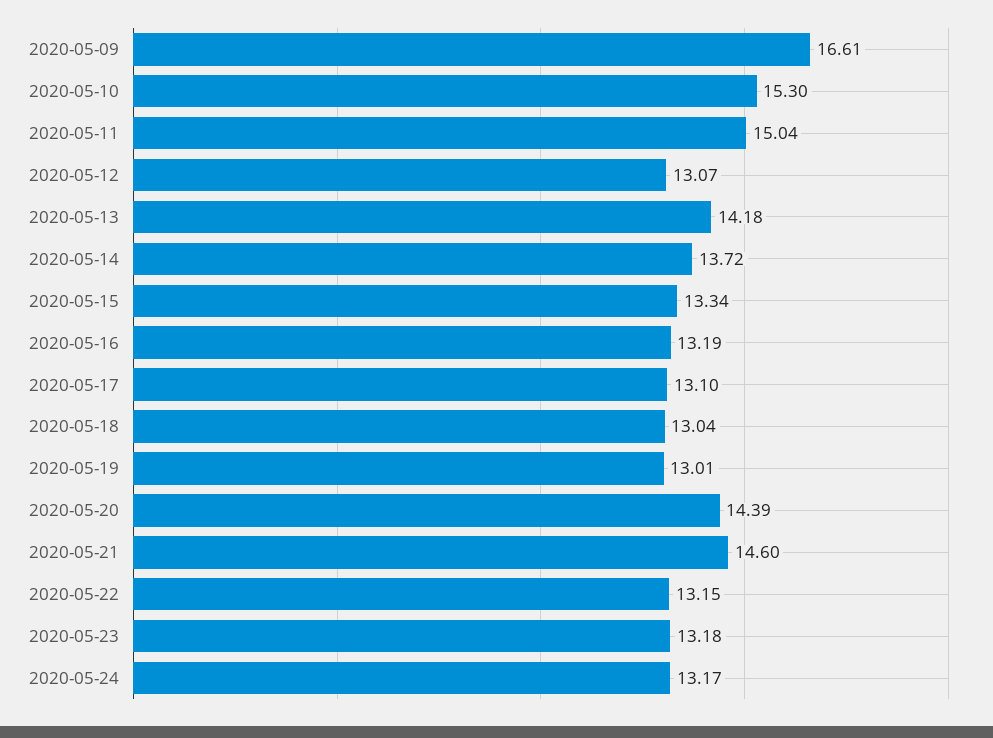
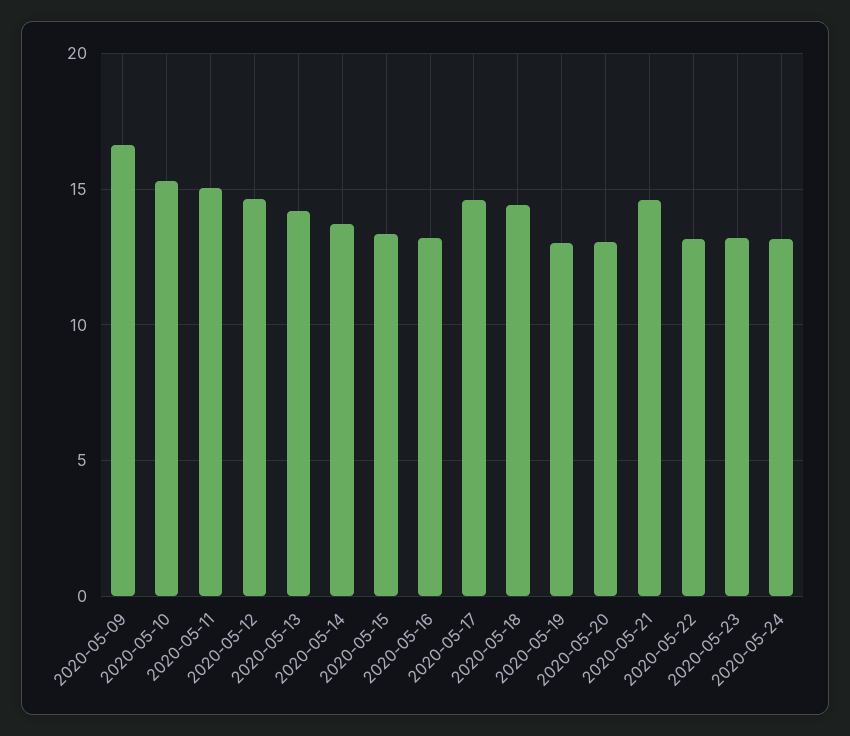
  {
    "2020-05-09": 16.61,
    "2020-05-10": 15.3,
    "2020-05-11": 15.04,
-   "2020-05-12": 13.07,
+   "2020-05-12": 14.5,
    "2020-05-13": 14.18,
    "2020-05-14": 13.72,
    "2020-05-15": 13.34,
    "2020-05-16": 13.19,
-   "2020-05-17": 13.1,
+   "2020-05-17": 14.5,
-   "2020-05-18": 13.04,
+   "2020-05-18": 14.5,
    "2020-05-19": 13.01,
-   "2020-05-20": 14.39,
+   "2020-05-20": 13,
    "2020-05-21": 14.6,
    "2020-05-22": 13.15,
    "2020-05-23": 13.18,
    "2020-05-24": 13.17
  }

